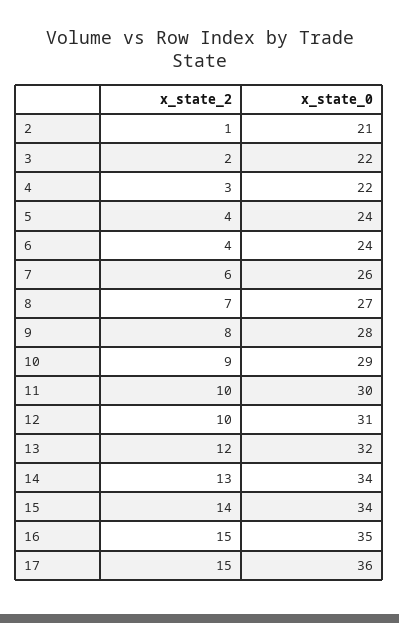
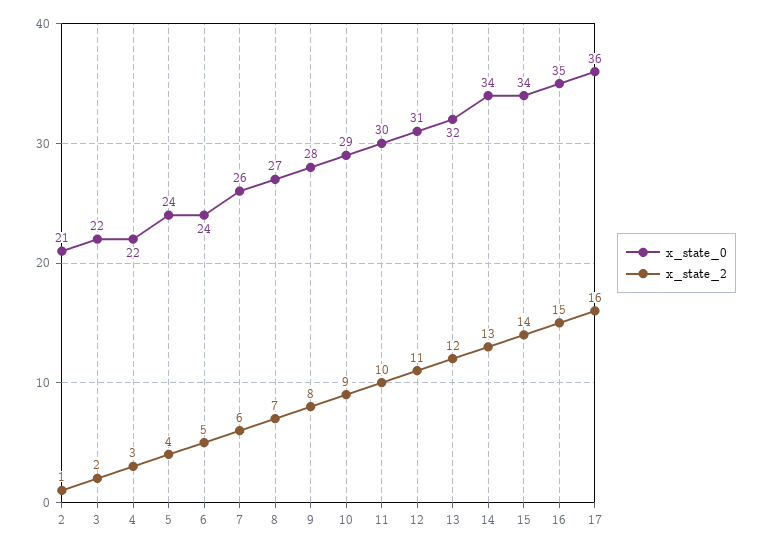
  {
    "x_state_2": {
      "2": 1,
      "3": 2,
      "4": 3,
      "5": 4,
-     "6": 4,
+     "6": 5,
      "7": 6,
      "8": 7,
      "9": 8,
      "10": 9,
      "11": 10,
-     "12": 10,
+     "12": 11,
      "13": 12,
      "14": 13,
      "15": 14,
      "16": 15,
-     "17": 15
+     "17": 16
    },
    "x_state_0": {
      "2": 21,
      "3": 22,
      "4": 22,
      "5": 24,
      "6": 24,
      "7": 26,
      "8": 27,
      "9": 28,
      "10": 29,
      "11": 30,
      "12": 31,
      "13": 32,
      "14": 34,
      "15": 34,
      "16": 35,
      "17": 36
    }
  }

